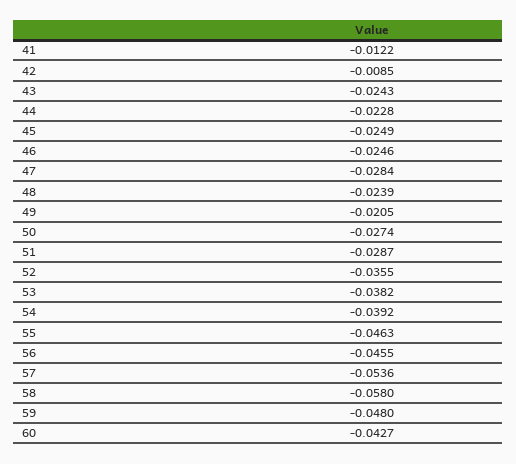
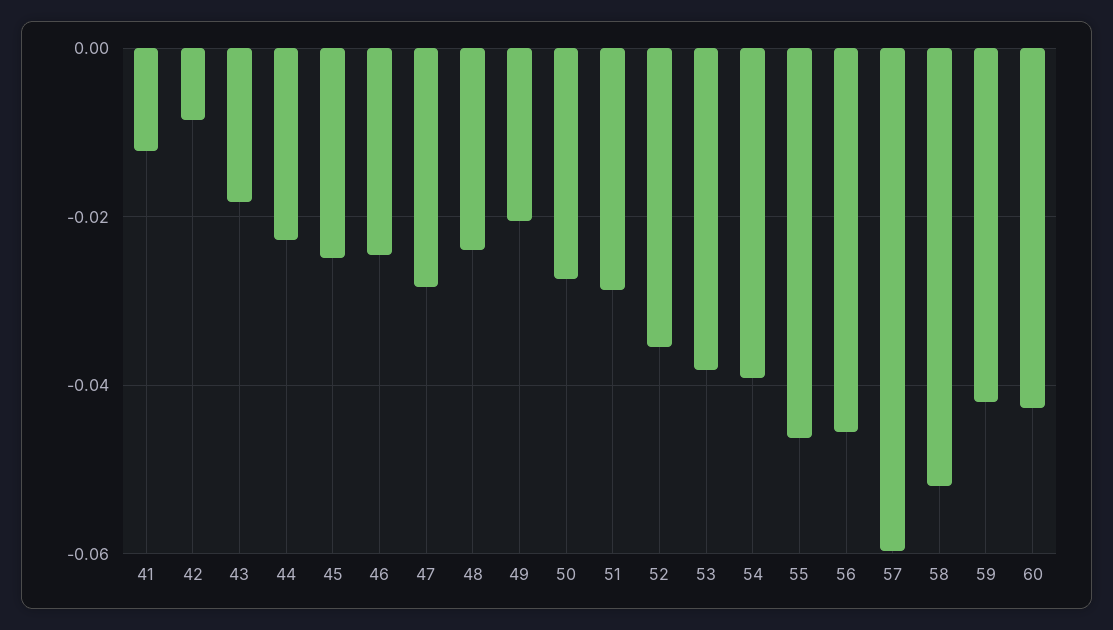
  {
    "41": -0.0122,
    "42": -0.0085,
-   "43": -0.0243,
+   "43": -0.018,
    "44": -0.0228,
    "45": -0.0249,
    "46": -0.0246,
    "47": -0.0284,
    "48": -0.0239,
    "49": -0.0205,
    "50": -0.0274,
    "51": -0.0287,
    "52": -0.0355,
    "53": -0.0382,
    "54": -0.0392,
    "55": -0.0463,
    "56": -0.0455,
-   "57": -0.0536,
+   "57": -0.06,
-   "58": -0.058,
+   "58": -0.052,
-   "59": -0.048,
+   "59": -0.042,
    "60": -0.0427
  }

